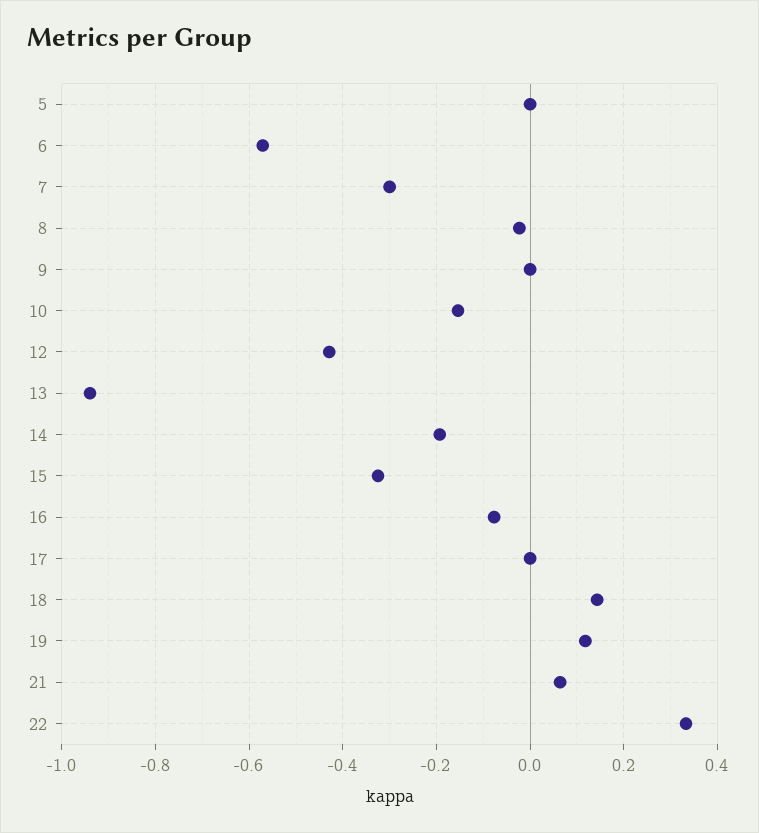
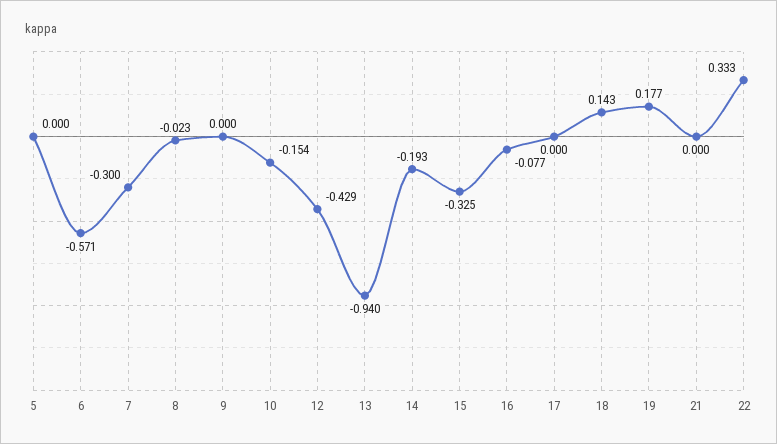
  {
    "5": 0,
    "6": -0.571,
    "7": -0.3,
    "8": -0.023,
    "9": 0,
    "10": -0.154,
    "12": -0.429,
    "13": -0.94,
    "14": -0.193,
    "15": -0.325,
    "16": -0.077,
    "17": 0,
    "18": 0.143,
-   "19": 0.12,
+   "19": 0.177,
-   "21": 0.06,
+   "21": 0,
    "22": 0.333
  }

